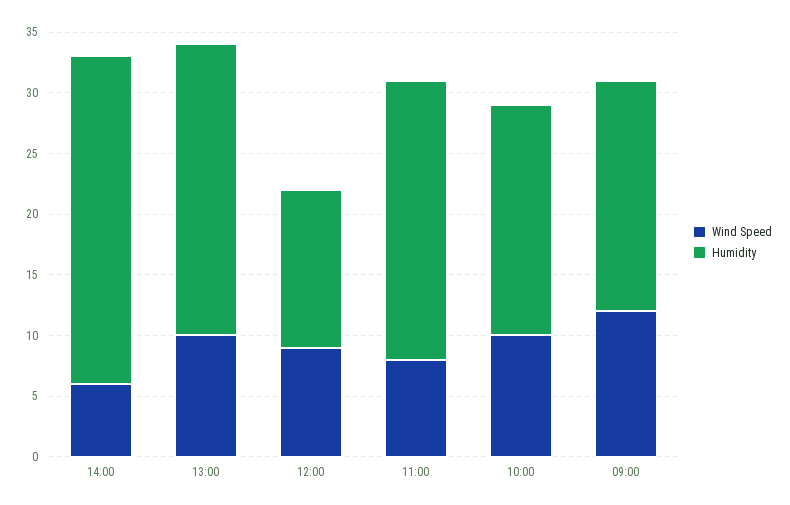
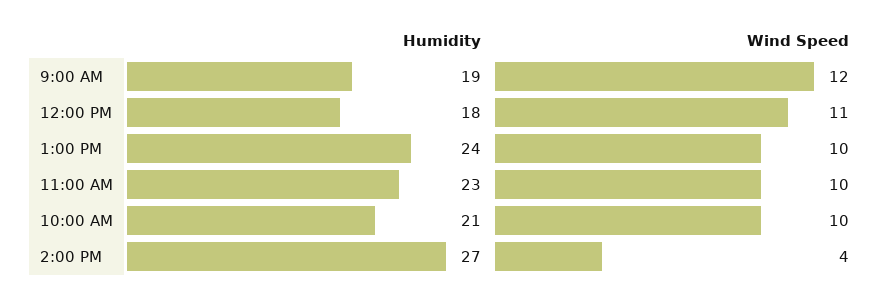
  {
    "Wind Speed": {
-     "14:00": 6,
+     "14:00": 4,
      "13:00": 10,
-     "12:00": 9,
+     "12:00": 11,
-     "11:00": 8,
+     "11:00": 10,
      "10:00": 10,
      "09:00": 12
    },
    "Humidity": {
      "14:00": 27,
      "13:00": 24,
-     "12:00": 13,
+     "12:00": 18,
      "11:00": 23,
-     "10:00": 19,
+     "10:00": 21,
      "09:00": 19
    }
  }

